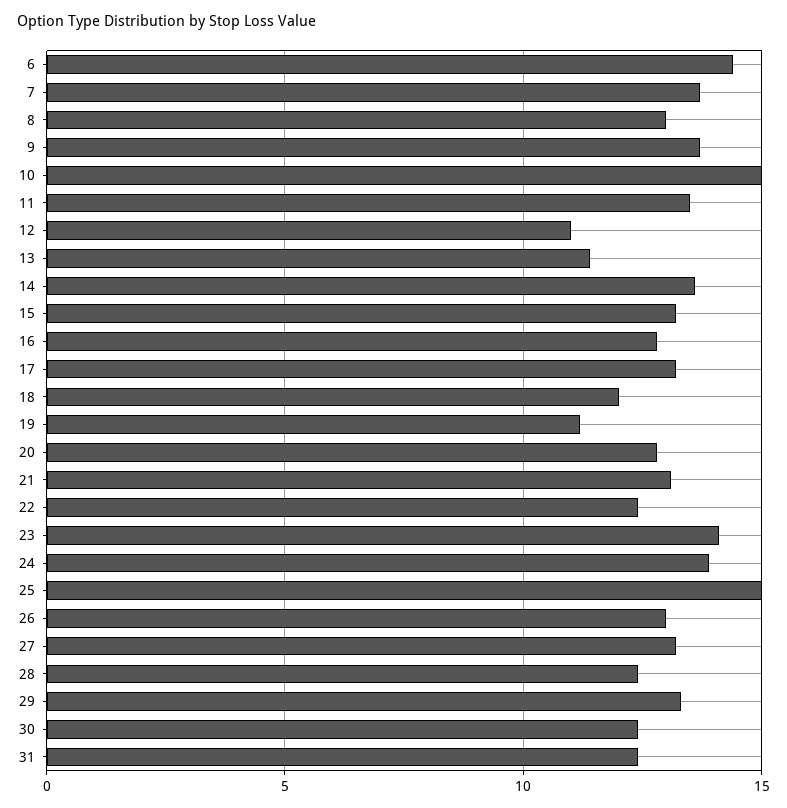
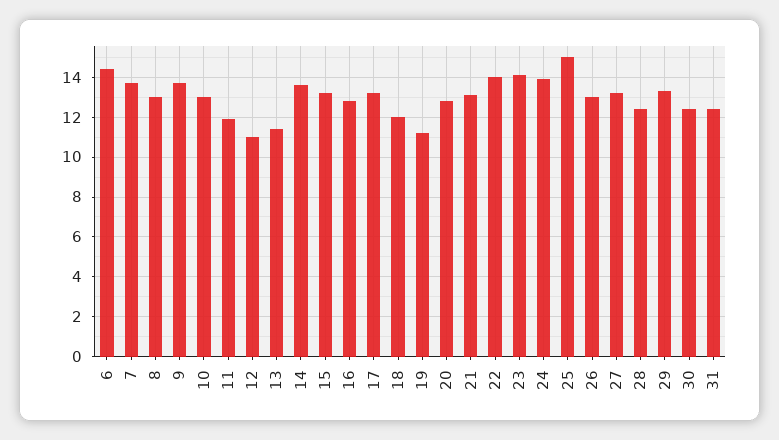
  {
    "6": 14.5,
    "7": 13.5,
    "8": 13,
    "9": 13.5,
-   "10": 15,
+   "10": 13,
-   "11": 13.5,
+   "11": 12,
    "12": 11,
    "13": 11.5,
    "14": 13.5,
    "15": 13,
    "16": 13,
    "17": 13,
    "18": 12,
    "19": 11,
    "20": 13,
    "21": 13,
-   "22": 12.5,
+   "22": 14,
    "23": 14,
    "24": 14,
    "25": 15,
    "26": 13,
    "27": 13,
    "28": 12.5,
    "29": 13.5,
    "30": 12.5,
    "31": 12.5
  }

